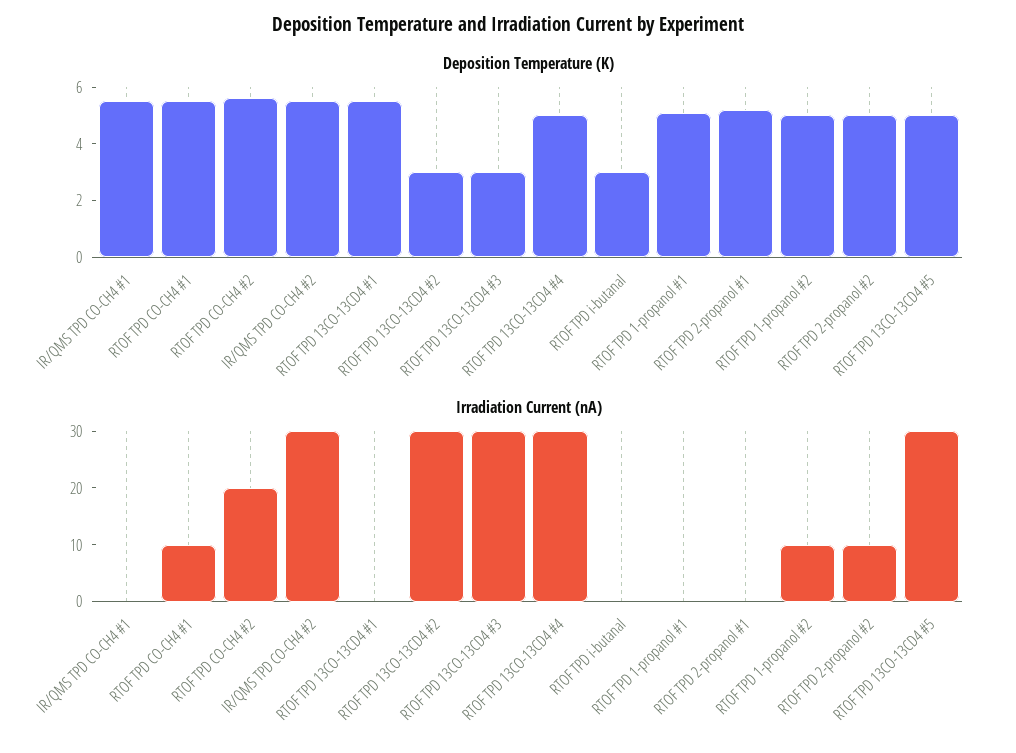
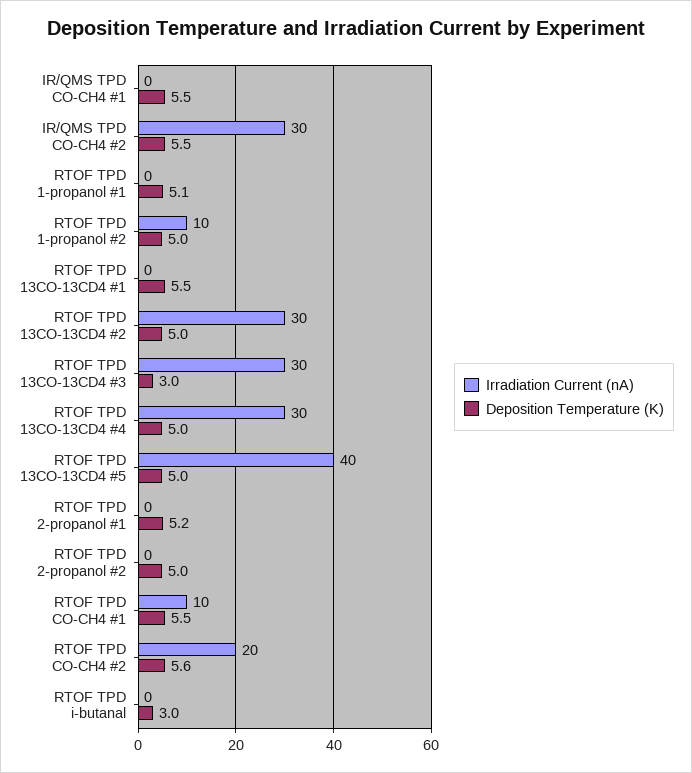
  {
    "Deposition Temperature (K)": {
      "IR/QMS TPD CO-CH4 #1": 5.5,
      "RTOF TPD CO-CH4 #1": 5.5,
      "RTOF TPD CO-CH4 #2": 5.6,
      "IR/QMS TPD CO-CH4 #2": 5.5,
      "RTOF TPD 13CO-13CD4 #1": 5.5,
-     "RTOF TPD 13CO-13CD4 #2": 3,
+     "RTOF TPD 13CO-13CD4 #2": 5,
      "RTOF TPD 13CO-13CD4 #3": 3,
      "RTOF TPD 13CO-13CD4 #4": 5,
      "RTOF TPD i-butanal": 3,
      "RTOF TPD 1-propanol #1": 5.1,
      "RTOF TPD 2-propanol #1": 5.2,
      "RTOF TPD 1-propanol #2": 5,
      "RTOF TPD 2-propanol #2": 5,
      "RTOF TPD 13CO-13CD4 #5": 5
    },
    "Irradiation Current (nA)": {
      "IR/QMS TPD CO-CH4 #1": 0,
      "RTOF TPD CO-CH4 #1": 10,
      "RTOF TPD CO-CH4 #2": 20,
      "IR/QMS TPD CO-CH4 #2": 30,
      "RTOF TPD 13CO-13CD4 #1": 0,
      "RTOF TPD 13CO-13CD4 #2": 30,
      "RTOF TPD 13CO-13CD4 #3": 30,
      "RTOF TPD 13CO-13CD4 #4": 30,
      "RTOF TPD i-butanal": 0,
      "RTOF TPD 1-propanol #1": 0,
      "RTOF TPD 2-propanol #1": 0,
      "RTOF TPD 1-propanol #2": 10,
-     "RTOF TPD 2-propanol #2": 10,
+     "RTOF TPD 2-propanol #2": 0,
-     "RTOF TPD 13CO-13CD4 #5": 30
+     "RTOF TPD 13CO-13CD4 #5": 40
    }
  }

